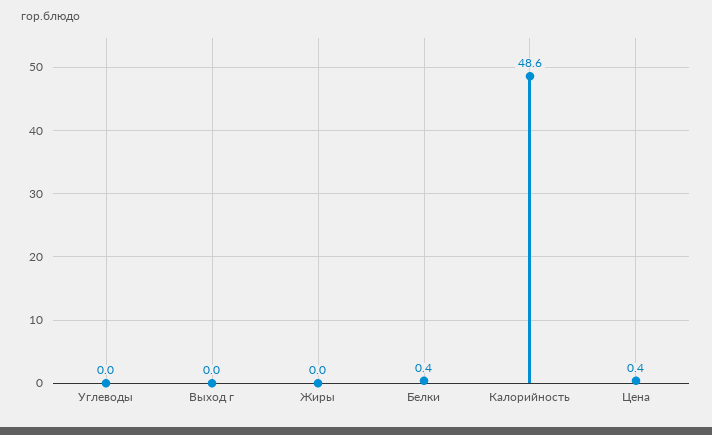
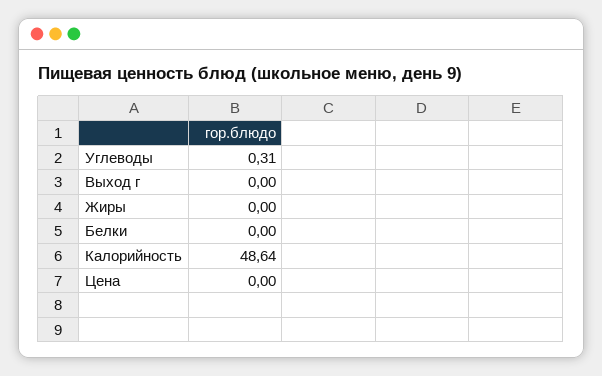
  {
-   "Углеводы": 0,
+   "Углеводы": 0.31,
    "Выход г": 0,
    "Жиры": 0,
-   "Белки": 0.4,
+   "Белки": 0,
    "Калорийность": 48.64,
-   "Цена": 0.4
+   "Цена": 0
  }

